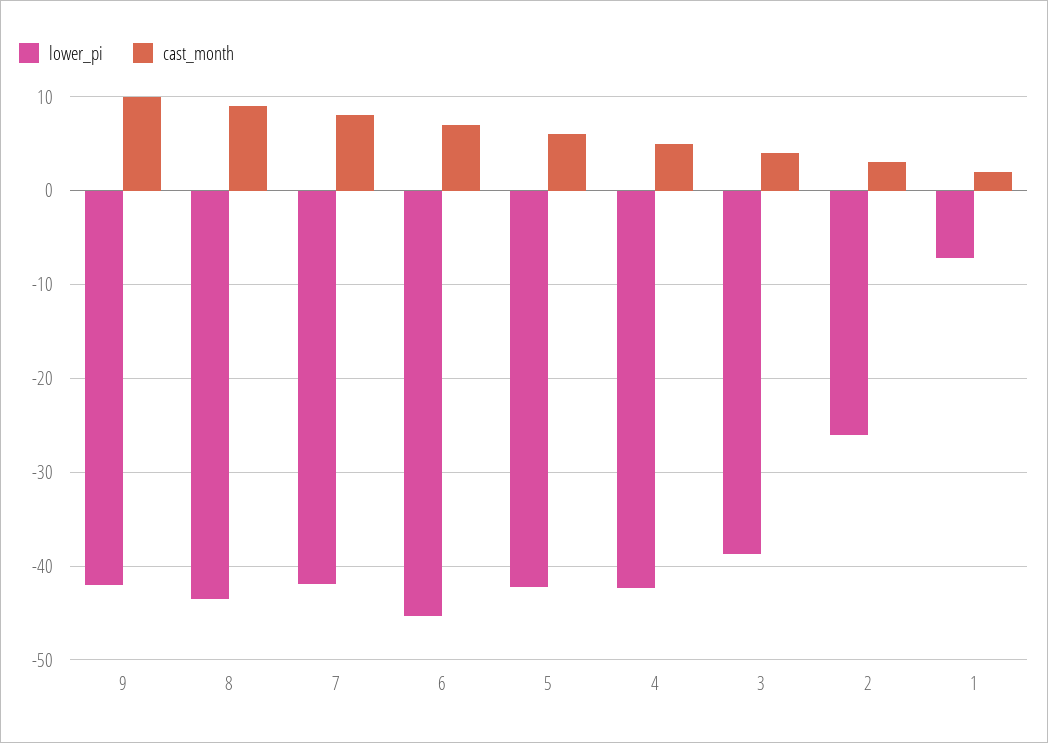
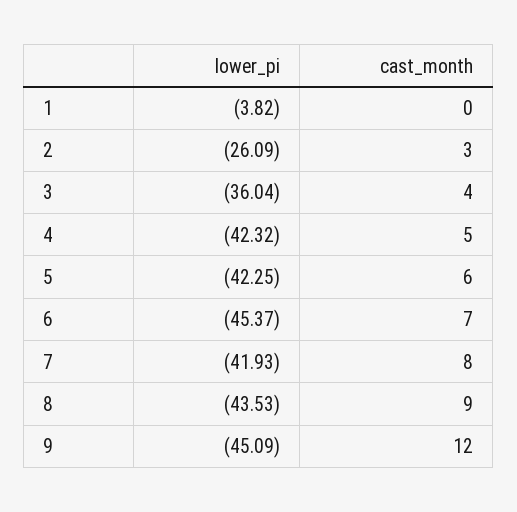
  {
    "lower_pi": {
-     "9": -42,
+     "9": -45.09,
      "8": -43.53,
      "7": -41.93,
      "6": -45.37,
      "5": -42.25,
      "4": -42.32,
-     "3": -39,
+     "3": -36.04,
      "2": -26.09,
-     "1": -7
+     "1": -3.82
    },
    "cast_month": {
-     "9": 10,
+     "9": 12,
      "8": 9,
      "7": 8,
      "6": 7,
      "5": 6,
      "4": 5,
      "3": 4,
      "2": 3,
-     "1": 2
+     "1": 0
    }
  }

